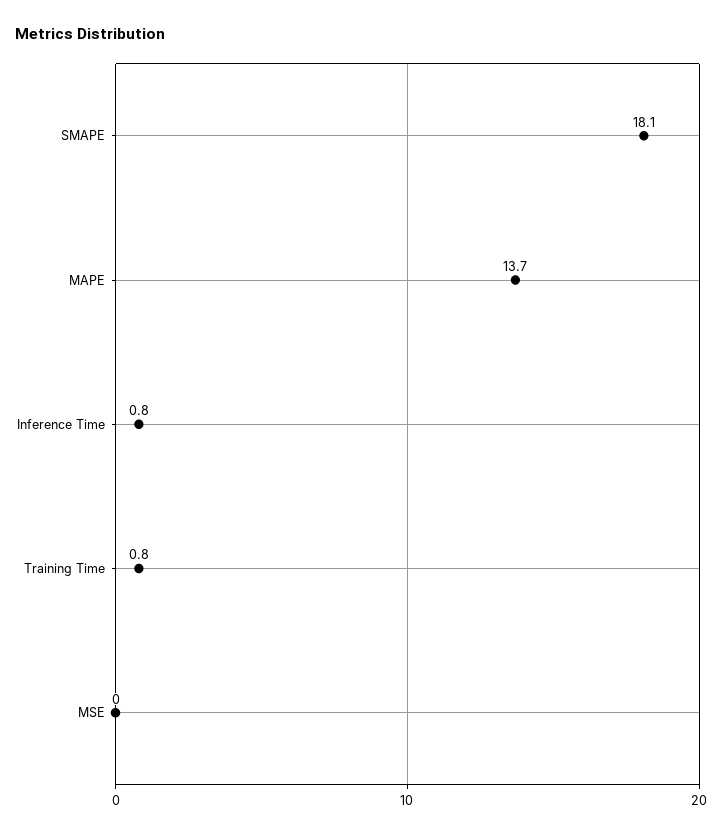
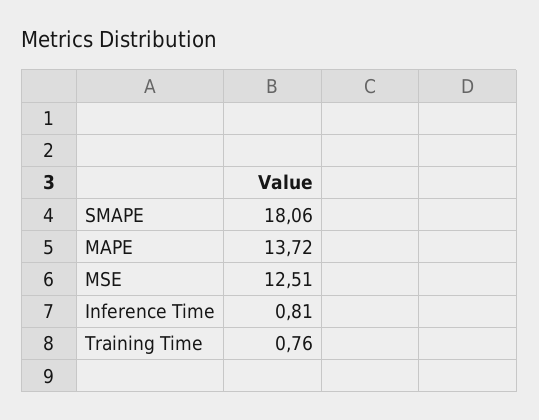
  {
    "SMAPE": 18.06,
    "MAPE": 13.72,
    "Inference Time": 0.81,
    "Training Time": 0.76,
-   "MSE": 0
+   "MSE": 12.51
  }

